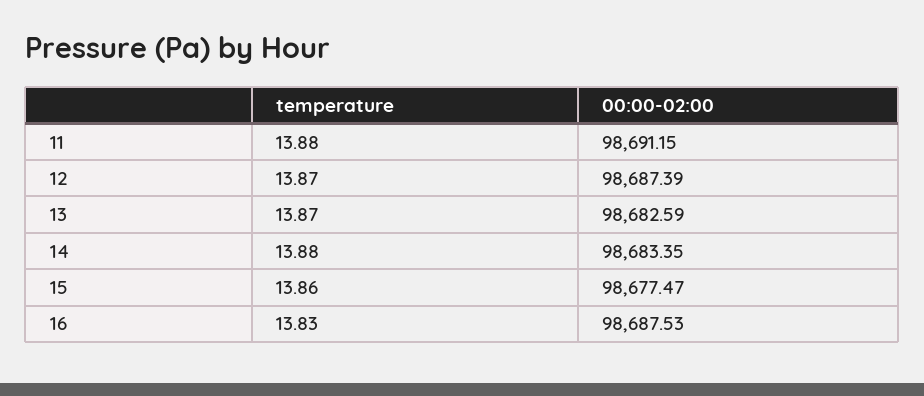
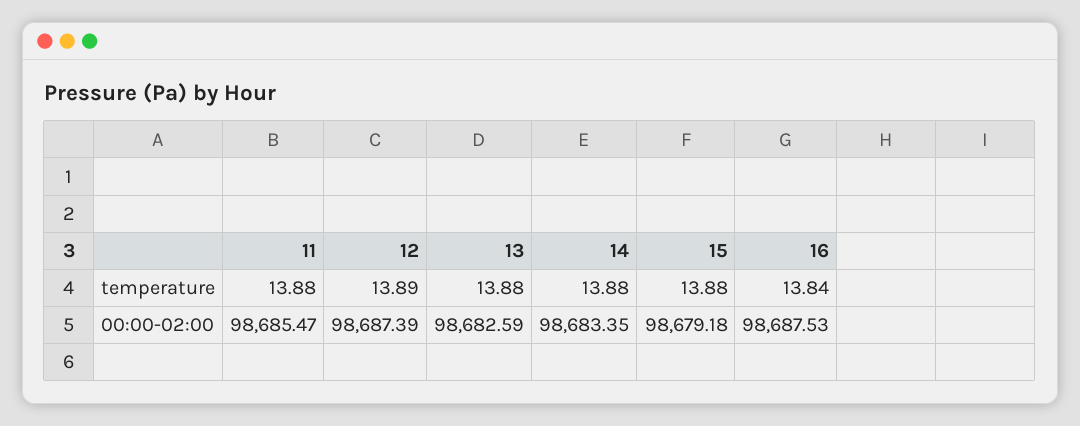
  {
    "temperature": {
      "11": 13.88,
-     "12": 13.87,
+     "12": 13.89,
-     "13": 13.87,
+     "13": 13.88,
      "14": 13.88,
-     "15": 13.86,
+     "15": 13.88,
-     "16": 13.83
+     "16": 13.84
    },
    "00:00-02:00": {
-     "11": 98691.15,
+     "11": 98685.47,
      "12": 98687.39,
      "13": 98682.59,
      "14": 98683.35,
-     "15": 98677.47,
+     "15": 98679.18,
      "16": 98687.53
    }
  }

